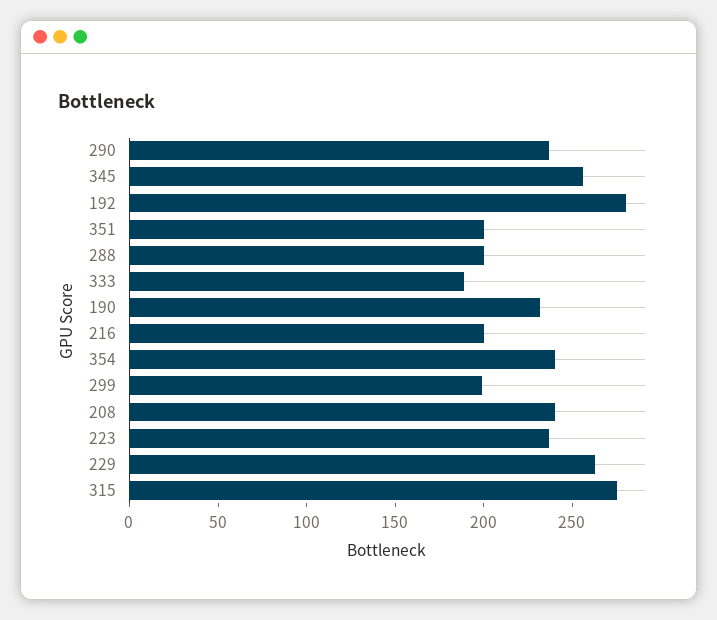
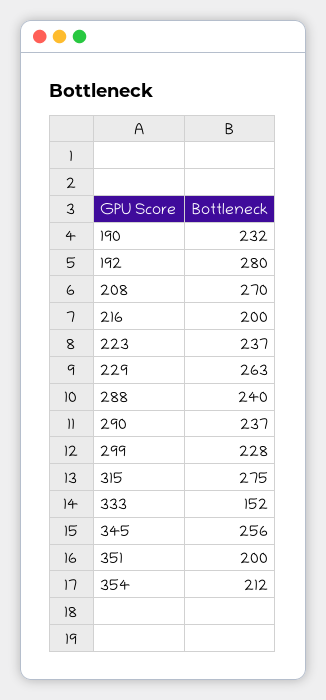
  {
    "290": 237,
    "345": 256,
    "192": 280,
    "351": 200,
-   "288": 200,
+   "288": 240,
-   "333": 190,
+   "333": 152,
    "190": 232,
    "216": 200,
-   "354": 240,
+   "354": 212,
-   "299": 200,
+   "299": 228,
-   "208": 240,
+   "208": 270,
    "223": 237,
    "229": 263,
    "315": 275
  }

